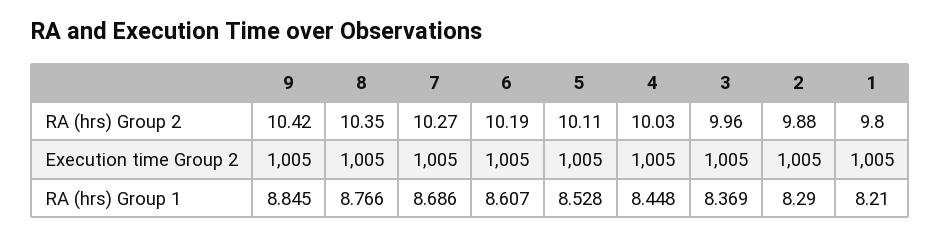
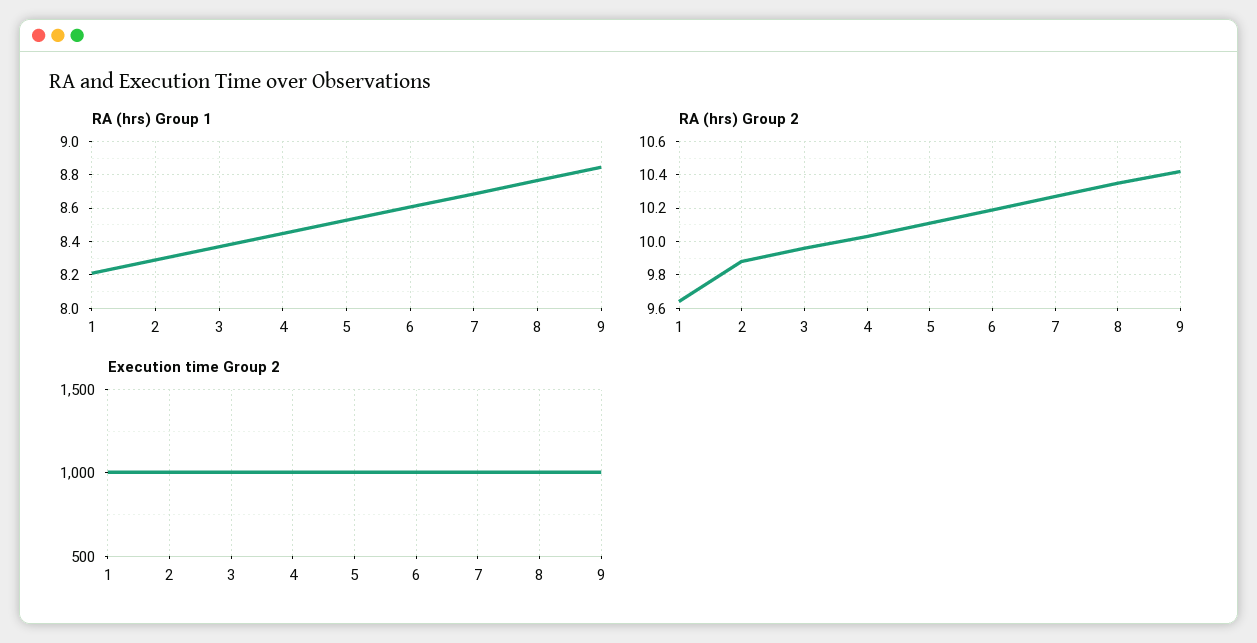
  {
    "RA (hrs) Group 2": {
      "9": 10.42,
      "8": 10.35,
      "7": 10.27,
      "6": 10.19,
      "5": 10.11,
      "4": 10.03,
      "3": 9.96,
      "2": 9.88,
-     "1": 9.8
+     "1": 9.65
    },
    "Execution time Group 2": {
      "9": 1005,
      "8": 1005,
      "7": 1005,
      "6": 1005,
      "5": 1005,
      "4": 1005,
      "3": 1005,
      "2": 1005,
      "1": 1005
    },
    "RA (hrs) Group 1": {
      "9": 8.845,
      "8": 8.766,
      "7": 8.686,
      "6": 8.607,
      "5": 8.528,
      "4": 8.448,
      "3": 8.369,
      "2": 8.29,
      "1": 8.21
    }
  }

